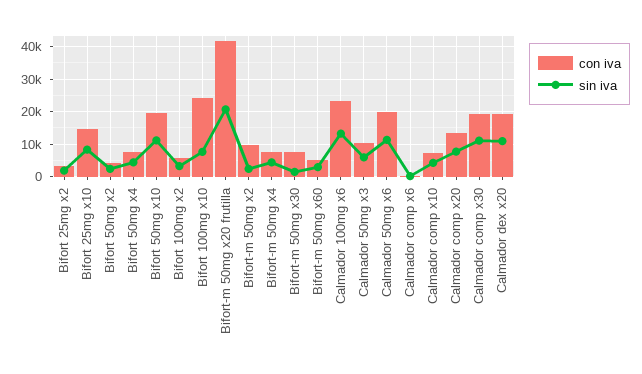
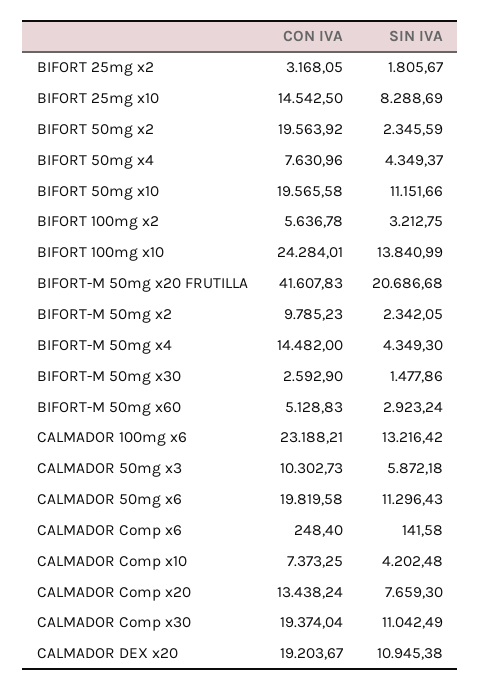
  {
    "con iva": {
      "Bifort 25mg x2": 3168.05,
      "Bifort 25mg x10": 14542.5,
-     "Bifort 50mg x2": 4000,
+     "Bifort 50mg x2": 19563.92,
      "Bifort 50mg x4": 7630.96,
      "Bifort 50mg x10": 19565.58,
      "Bifort 100mg x2": 5636.78,
      "Bifort 100mg x10": 24284.01,
      "Bifort-m 50mg x20 frutilla": 41607.83,
      "Bifort-m 50mg x2": 9785.23,
-     "Bifort-m 50mg x4": 8000,
+     "Bifort-m 50mg x4": 14482,
-     "Bifort-m 50mg x30": 8000,
+     "Bifort-m 50mg x30": 2592.9,
      "Bifort-m 50mg x60": 5128.83,
      "Calmador 100mg x6": 23188.21,
      "Calmador 50mg x3": 10302.73,
      "Calmador 50mg x6": 19819.58,
      "Calmador comp x6": 248.4,
      "Calmador comp x10": 7373.25,
      "Calmador comp x20": 13438.24,
      "Calmador comp x30": 19374.04,
      "Calmador dex x20": 19203.67
    },
    "sin iva": {
      "Bifort 25mg x2": 1805.67,
      "Bifort 25mg x10": 8288.69,
      "Bifort 50mg x2": 2345.59,
      "Bifort 50mg x4": 4349.37,
      "Bifort 50mg x10": 11151.66,
      "Bifort 100mg x2": 3212.75,
-     "Bifort 100mg x10": 8000,
+     "Bifort 100mg x10": 13840.99,
      "Bifort-m 50mg x20 frutilla": 20686.68,
      "Bifort-m 50mg x2": 2342.05,
      "Bifort-m 50mg x4": 4349.3,
      "Bifort-m 50mg x30": 1477.86,
      "Bifort-m 50mg x60": 2923.24,
      "Calmador 100mg x6": 13216.42,
      "Calmador 50mg x3": 5872.18,
      "Calmador 50mg x6": 11296.43,
      "Calmador comp x6": 141.58,
      "Calmador comp x10": 4202.48,
      "Calmador comp x20": 7659.3,
      "Calmador comp x30": 11042.49,
      "Calmador dex x20": 10945.38
    }
  }

